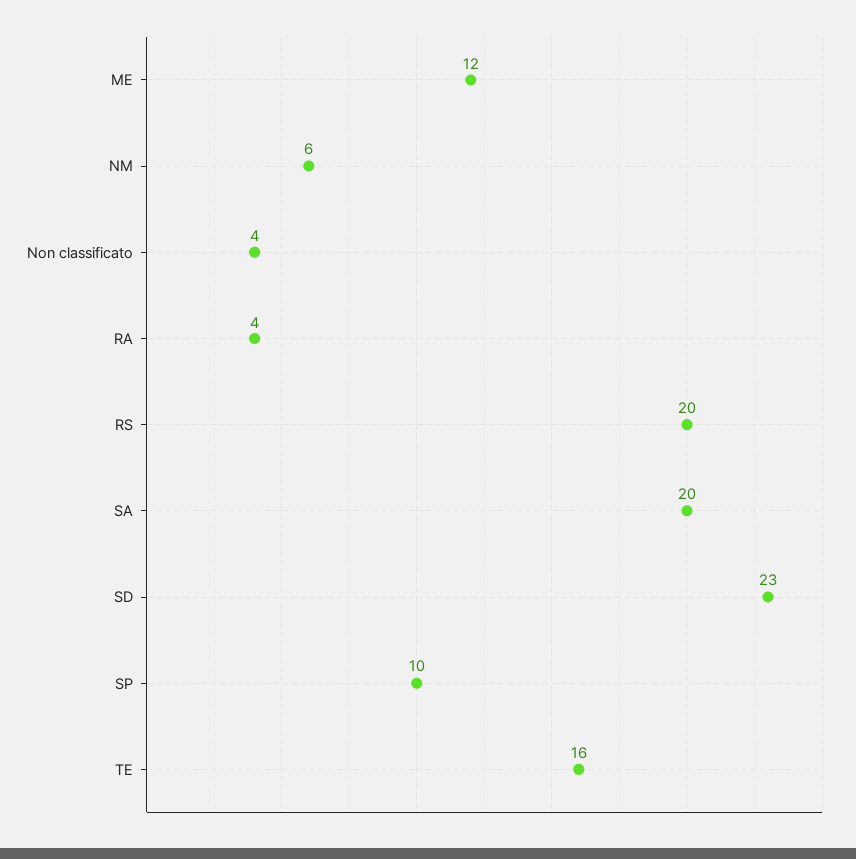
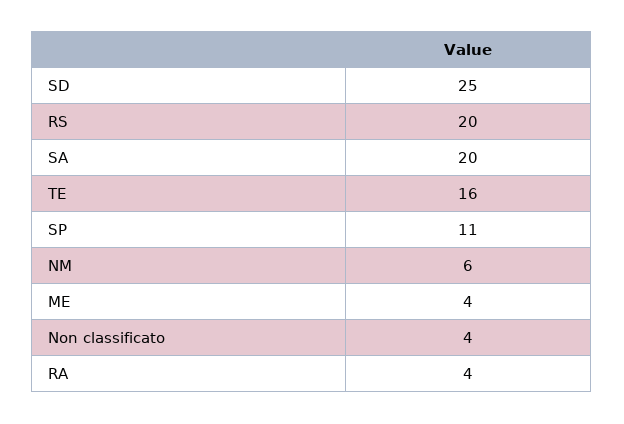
  {
-   "ME": 12,
+   "ME": 4,
    "NM": 6,
    "Non classificato": 4,
    "RA": 4,
    "RS": 20,
    "SA": 20,
-   "SD": 23,
+   "SD": 25,
-   "SP": 10,
+   "SP": 11,
    "TE": 16
  }

